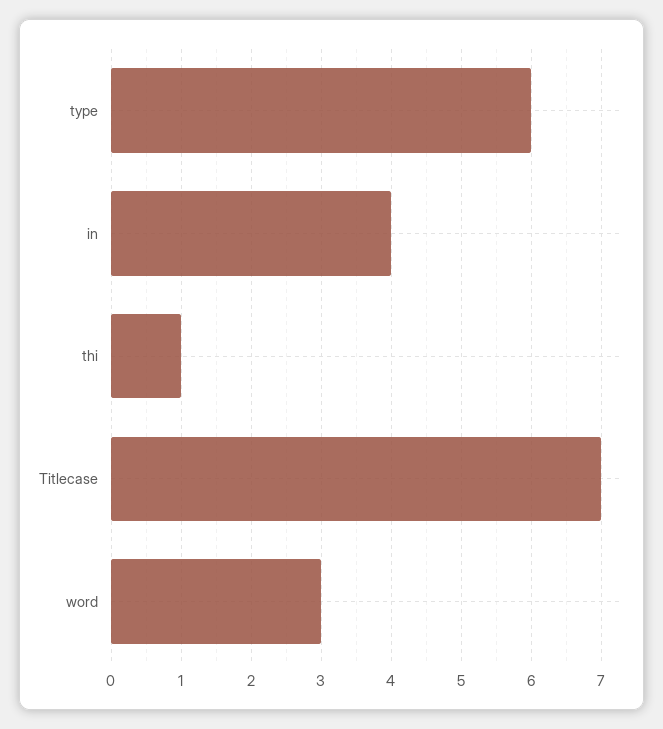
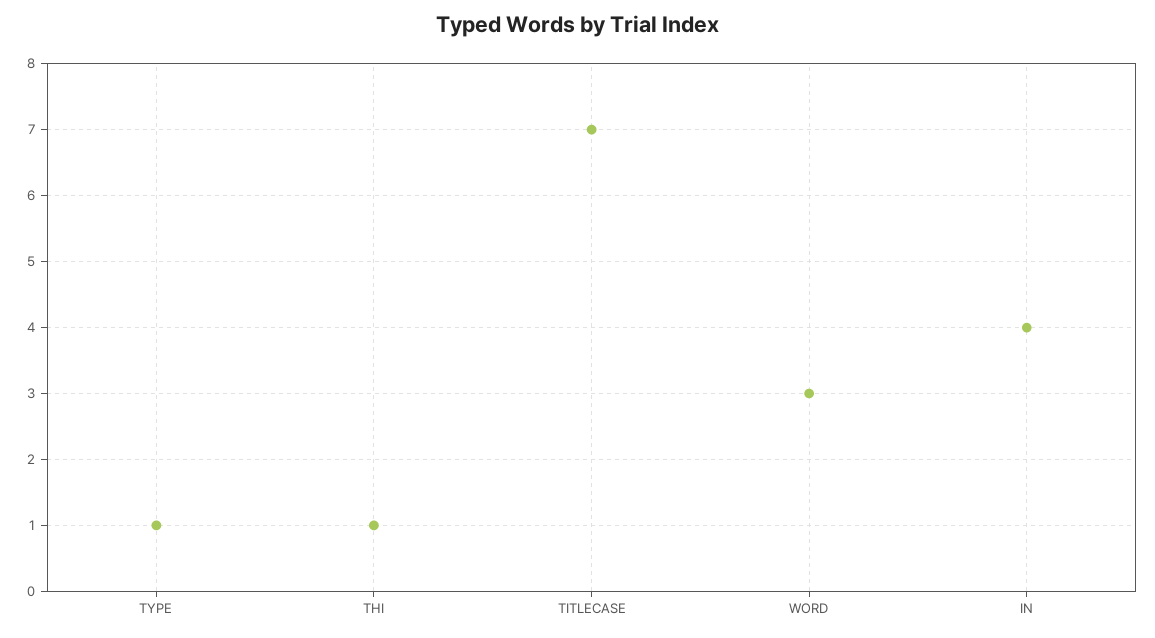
  {
-   "type": 6,
+   "type": 1,
    "in": 4,
    "thi": 1,
    "Titlecase": 7,
    "word": 3
  }

